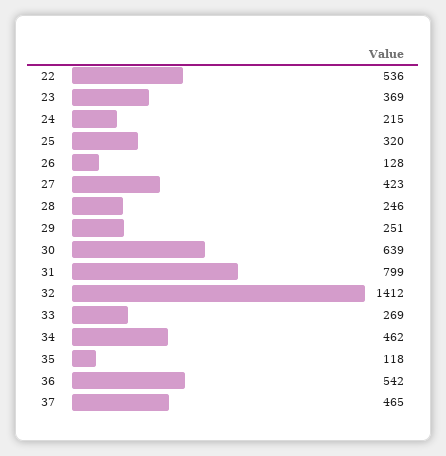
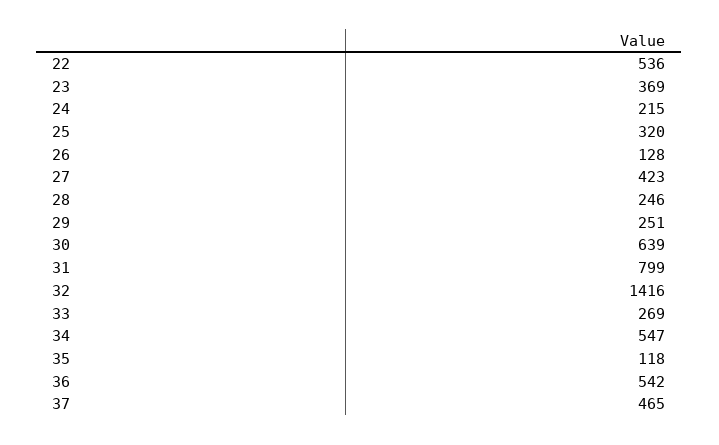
  {
    "22": 536,
    "23": 369,
    "24": 215,
    "25": 320,
    "26": 128,
    "27": 423,
    "28": 246,
    "29": 251,
    "30": 639,
    "31": 799,
-   "32": 1412,
+   "32": 1416,
    "33": 269,
-   "34": 462,
+   "34": 547,
    "35": 118,
    "36": 542,
    "37": 465
  }

